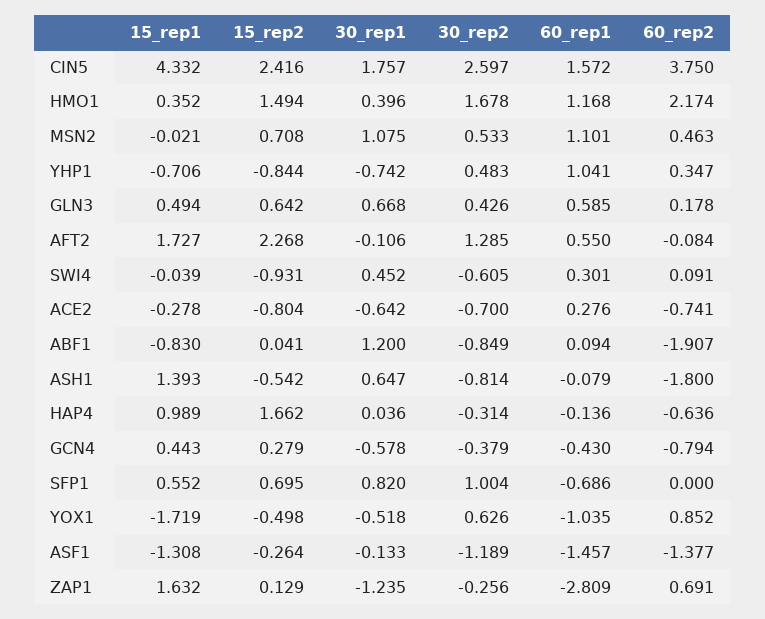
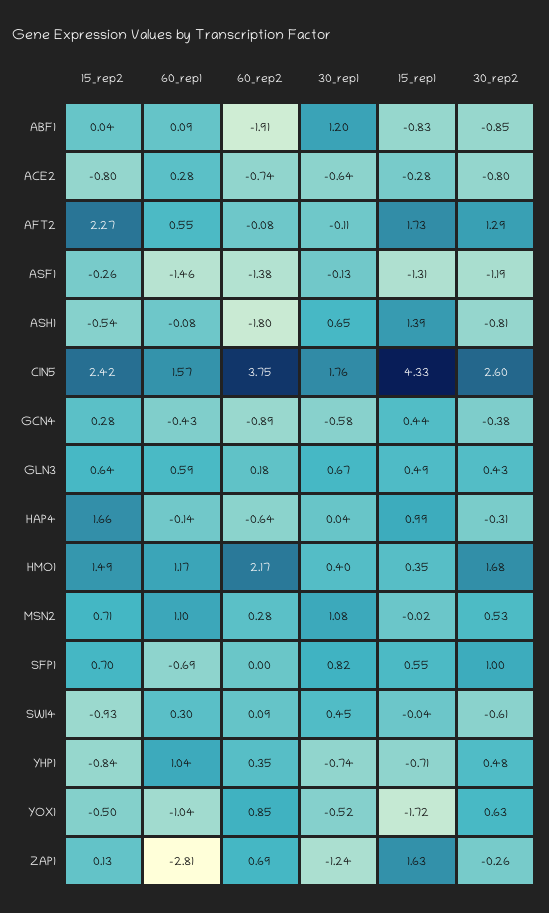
  {
    "15_rep1": {
      "CIN5": 4.332,
      "HMO1": 0.352,
      "MSN2": -0.021,
      "YHP1": -0.706,
      "GLN3": 0.494,
      "AFT2": 1.727,
      "SWI4": -0.039,
      "ACE2": -0.278,
      "ABF1": -0.83,
      "ASH1": 1.393,
      "HAP4": 0.989,
      "GCN4": 0.443,
      "SFP1": 0.552,
      "YOX1": -1.719,
      "ASF1": -1.308,
      "ZAP1": 1.632
    },
    "15_rep2": {
      "CIN5": 2.416,
      "HMO1": 1.494,
      "MSN2": 0.708,
      "YHP1": -0.844,
      "GLN3": 0.642,
      "AFT2": 2.268,
      "SWI4": -0.931,
      "ACE2": -0.804,
      "ABF1": 0.041,
      "ASH1": -0.542,
      "HAP4": 1.662,
      "GCN4": 0.279,
      "SFP1": 0.695,
      "YOX1": -0.498,
      "ASF1": -0.264,
      "ZAP1": 0.129
    },
    "30_rep1": {
      "CIN5": 1.757,
      "HMO1": 0.396,
      "MSN2": 1.075,
      "YHP1": -0.742,
      "GLN3": 0.668,
      "AFT2": -0.106,
      "SWI4": 0.452,
      "ACE2": -0.642,
      "ABF1": 1.2,
      "ASH1": 0.647,
      "HAP4": 0.036,
      "GCN4": -0.578,
      "SFP1": 0.82,
      "YOX1": -0.518,
      "ASF1": -0.133,
      "ZAP1": -1.235
    },
    "30_rep2": {
      "CIN5": 2.597,
      "HMO1": 1.678,
      "MSN2": 0.533,
      "YHP1": 0.483,
      "GLN3": 0.426,
      "AFT2": 1.285,
      "SWI4": -0.605,
-     "ACE2": -0.7,
+     "ACE2": -0.8,
      "ABF1": -0.849,
      "ASH1": -0.814,
      "HAP4": -0.314,
      "GCN4": -0.379,
      "SFP1": 1.004,
      "YOX1": 0.626,
      "ASF1": -1.189,
      "ZAP1": -0.256
    },
    "60_rep1": {
      "CIN5": 1.572,
      "HMO1": 1.168,
      "MSN2": 1.101,
      "YHP1": 1.041,
      "GLN3": 0.585,
      "AFT2": 0.55,
      "SWI4": 0.301,
      "ACE2": 0.276,
      "ABF1": 0.094,
      "ASH1": -0.079,
      "HAP4": -0.136,
      "GCN4": -0.43,
      "SFP1": -0.686,
      "YOX1": -1.035,
      "ASF1": -1.457,
      "ZAP1": -2.809
    },
    "60_rep2": {
      "CIN5": 3.75,
      "HMO1": 2.174,
-     "MSN2": 0.463,
+     "MSN2": 0.28,
      "YHP1": 0.347,
      "GLN3": 0.178,
      "AFT2": -0.084,
      "SWI4": 0.091,
      "ACE2": -0.741,
      "ABF1": -1.907,
      "ASH1": -1.8,
      "HAP4": -0.636,
-     "GCN4": -0.794,
+     "GCN4": -0.89,
      "SFP1": 0,
      "YOX1": 0.852,
      "ASF1": -1.377,
      "ZAP1": 0.691
    }
  }

